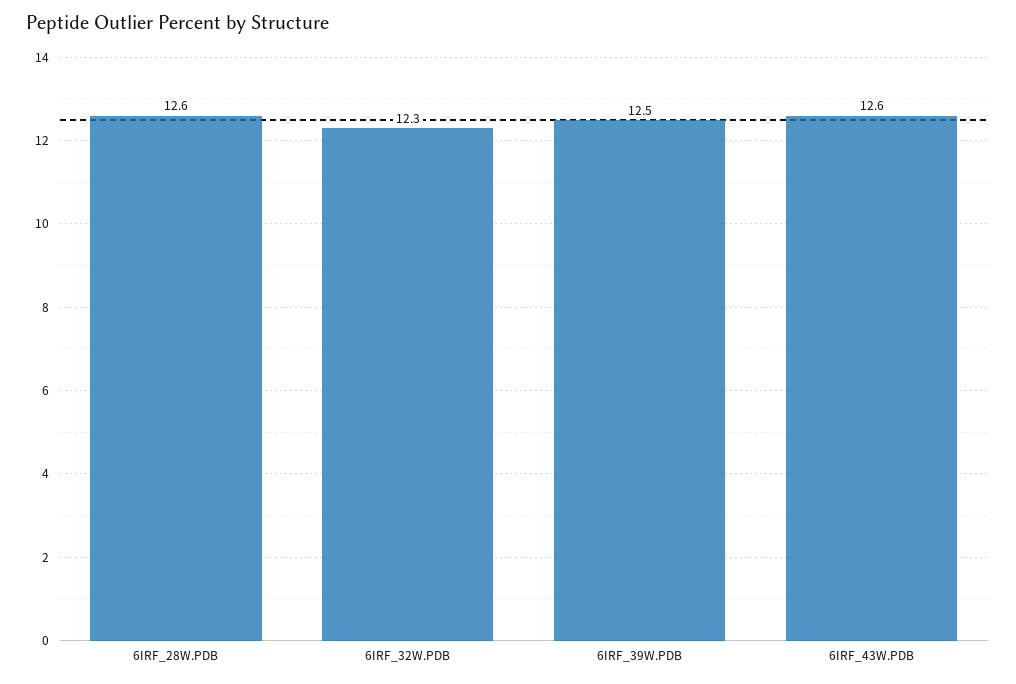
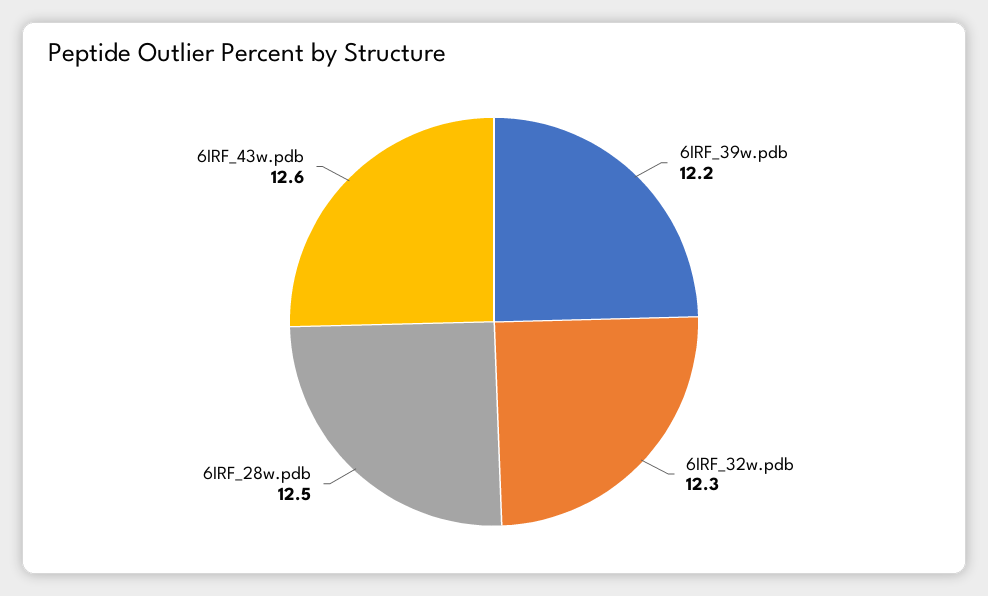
  {
-   "6IRF_28W.PDB": 12.6,
+   "6IRF_28W.PDB": 12.5,
    "6IRF_32W.PDB": 12.3,
-   "6IRF_39W.PDB": 12.5,
+   "6IRF_39W.PDB": 12.2,
    "6IRF_43W.PDB": 12.6
  }

